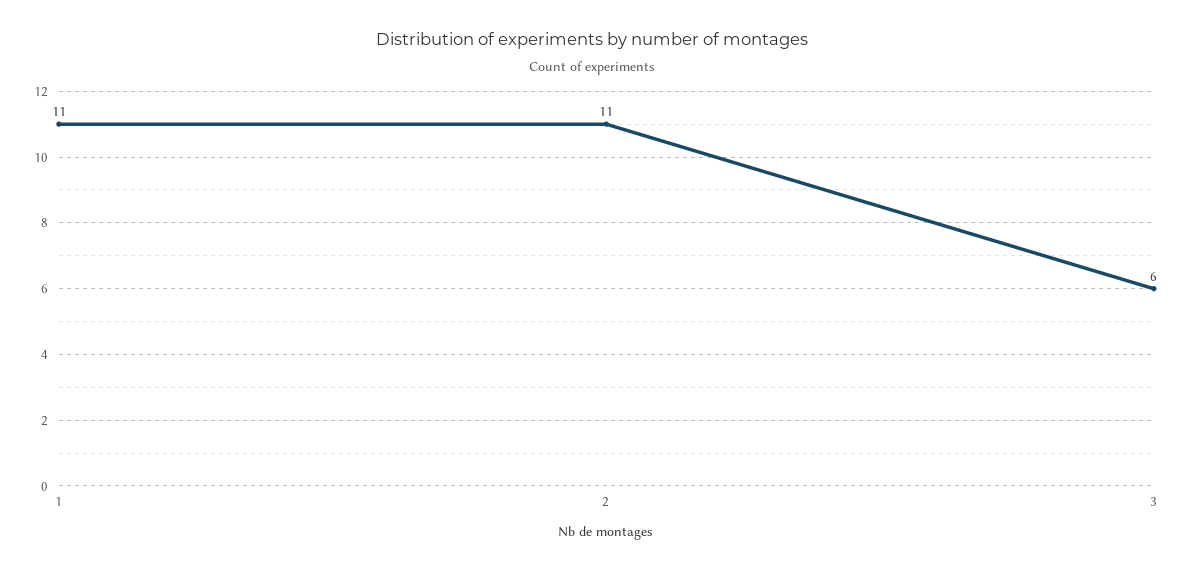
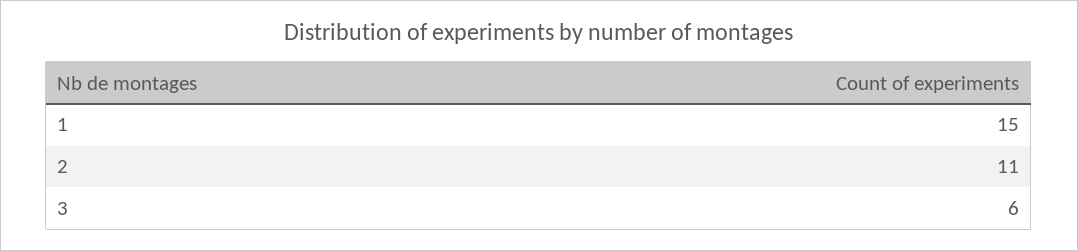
  {
-   "1": 11,
+   "1": 15,
    "2": 11,
    "3": 6
  }

